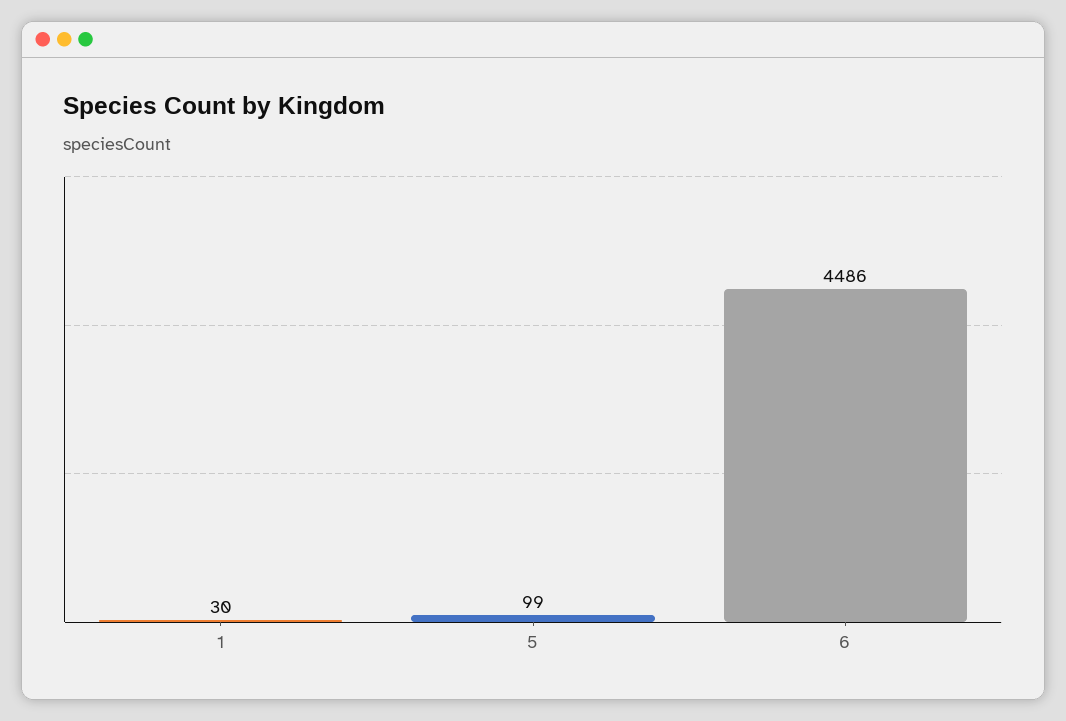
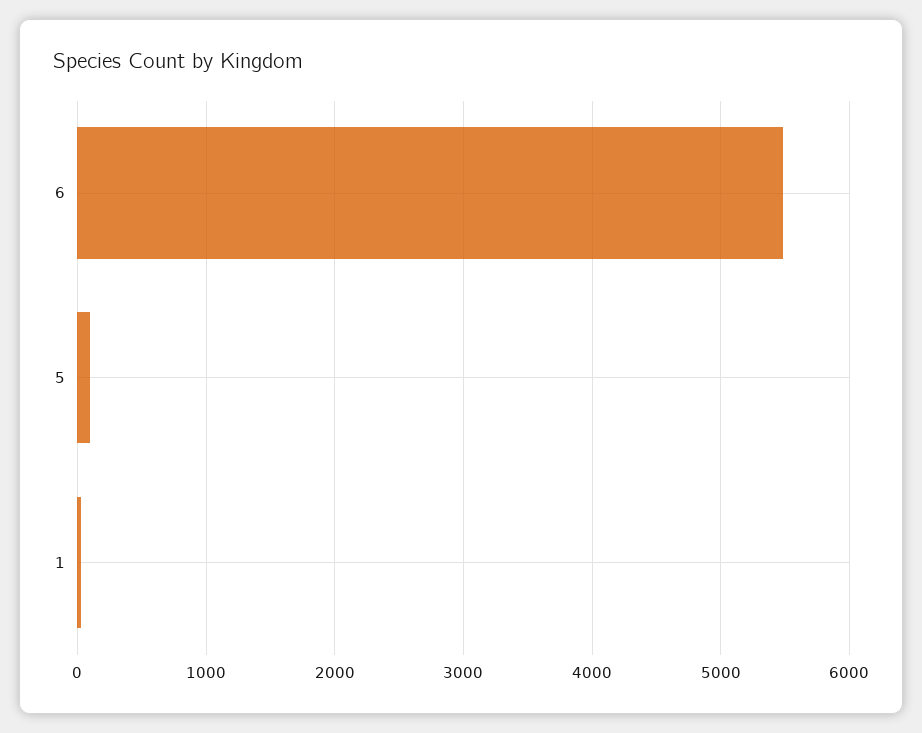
  {
    "1": 30,
    "5": 99,
-   "6": 4486
+   "6": 5500
  }

